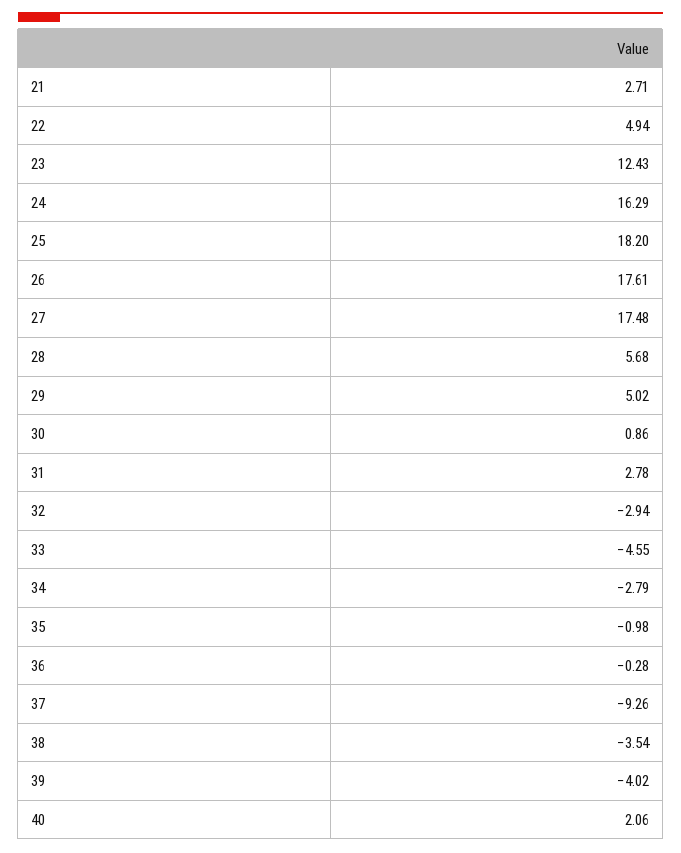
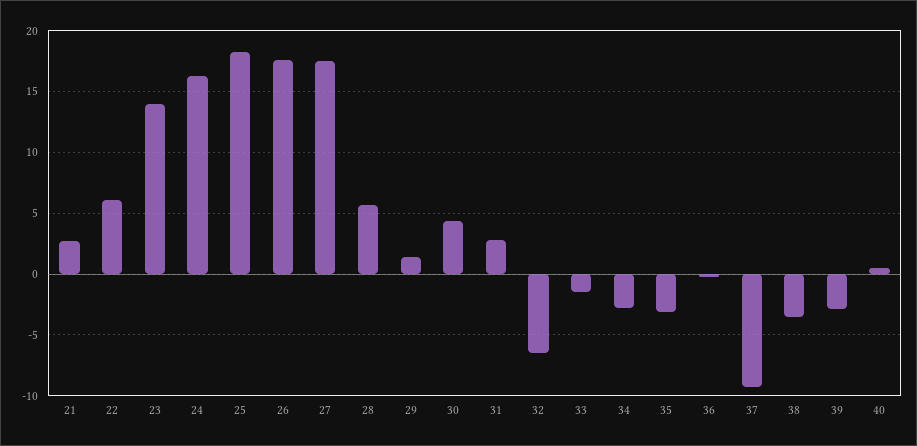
  {
    "21": 2.71,
-   "22": 4.94,
+   "22": 6,
-   "23": 12.43,
+   "23": 14,
    "24": 16.29,
    "25": 18.2,
    "26": 17.61,
    "27": 17.48,
    "28": 5.68,
-   "29": 5.02,
+   "29": 1.5,
-   "30": 0.86,
+   "30": 4.5,
    "31": 2.78,
-   "32": -2.94,
+   "32": -6.5,
-   "33": -4.55,
+   "33": -1.5,
    "34": -2.79,
-   "35": -0.98,
+   "35": -3,
    "36": -0.28,
    "37": -9.26,
    "38": -3.54,
-   "39": -4.02,
+   "39": -3,
-   "40": 2.06
+   "40": 0.5
  }

